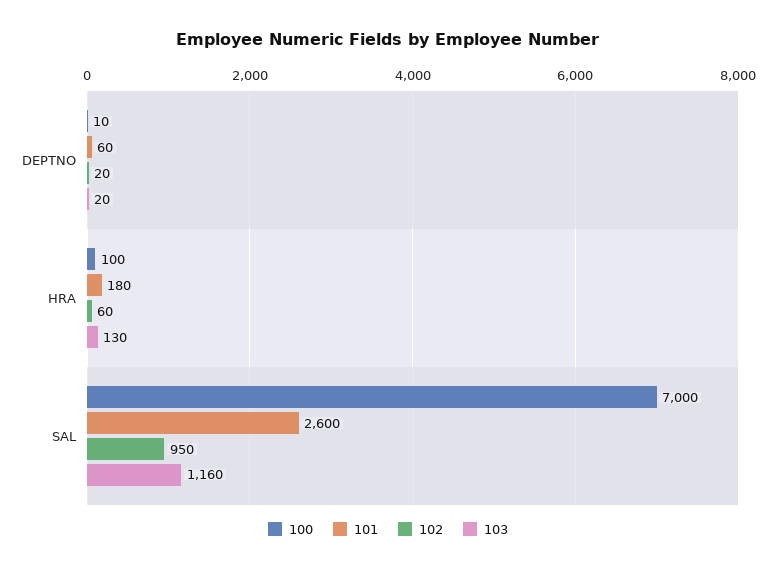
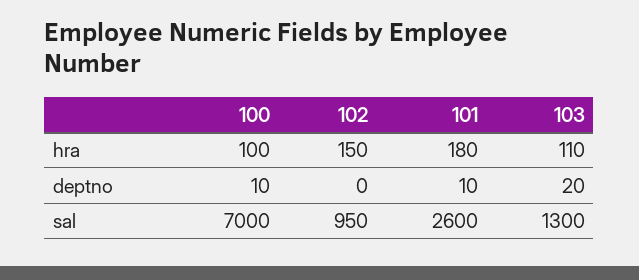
  {
    "100": {
      "DEPTNO": 10,
      "HRA": 100,
      "SAL": 7000
    },
    "101": {
-     "DEPTNO": 60,
+     "DEPTNO": 10,
      "HRA": 180,
      "SAL": 2600
    },
    "102": {
-     "DEPTNO": 20,
+     "DEPTNO": 0,
-     "HRA": 60,
+     "HRA": 150,
      "SAL": 950
    },
    "103": {
      "DEPTNO": 20,
-     "HRA": 130,
+     "HRA": 110,
-     "SAL": 1160
+     "SAL": 1300
    }
  }

